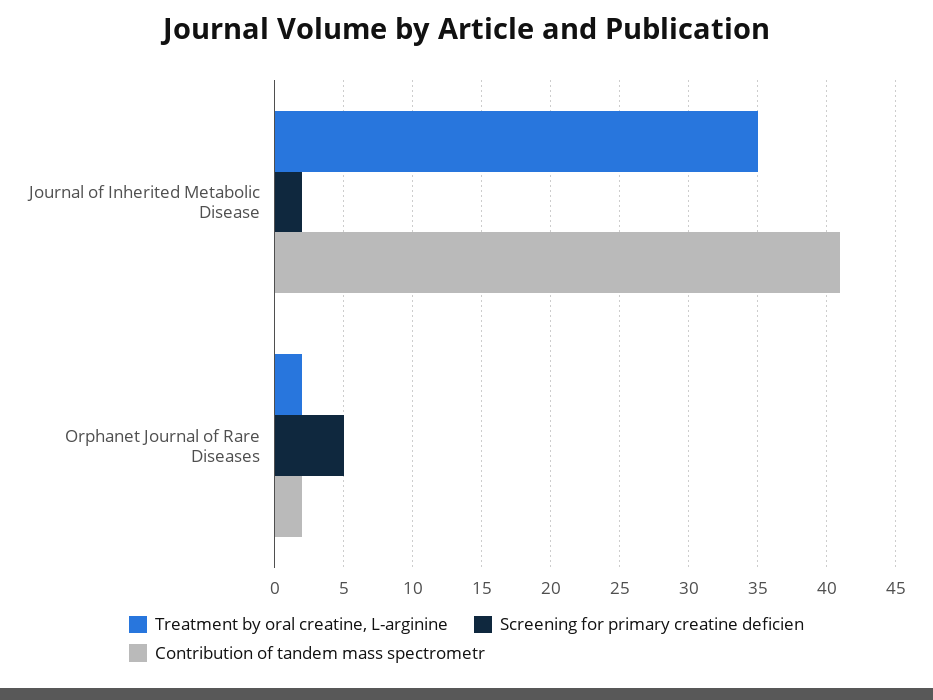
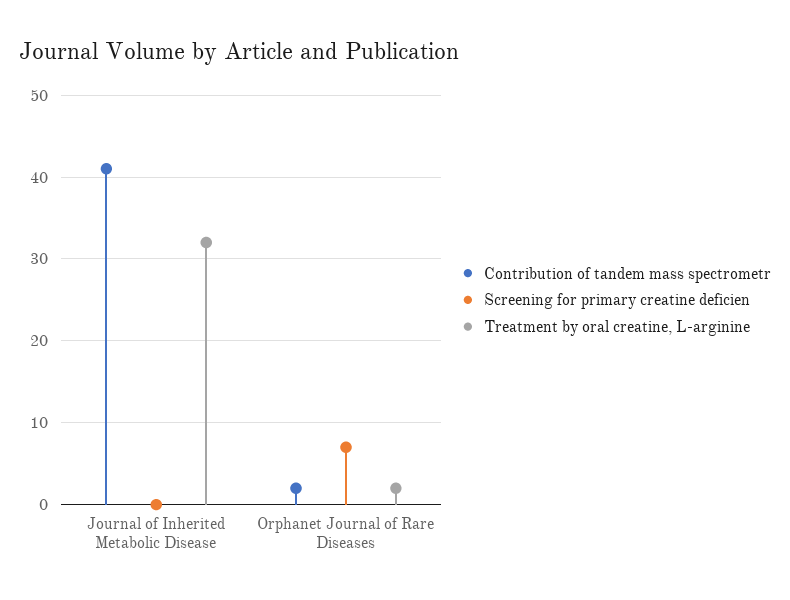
  {
    "Treatment by oral creatine, L-arginine": {
-     "Journal of Inherited Metabolic Disease": 35,
+     "Journal of Inherited Metabolic Disease": 32,
      "Orphanet Journal of Rare Diseases": 2
    },
    "Screening for primary creatine deficien": {
-     "Journal of Inherited Metabolic Disease": 2,
+     "Journal of Inherited Metabolic Disease": 0,
-     "Orphanet Journal of Rare Diseases": 5
+     "Orphanet Journal of Rare Diseases": 7
    },
    "Contribution of tandem mass spectrometr": {
      "Journal of Inherited Metabolic Disease": 41,
      "Orphanet Journal of Rare Diseases": 2
    }
  }

